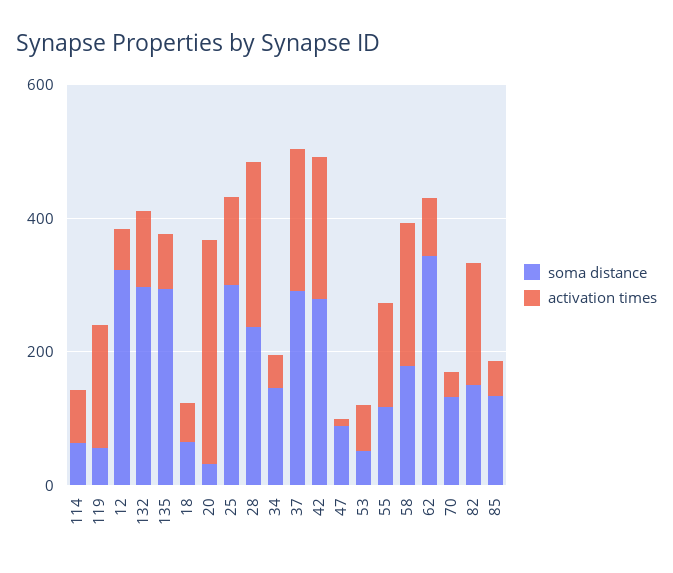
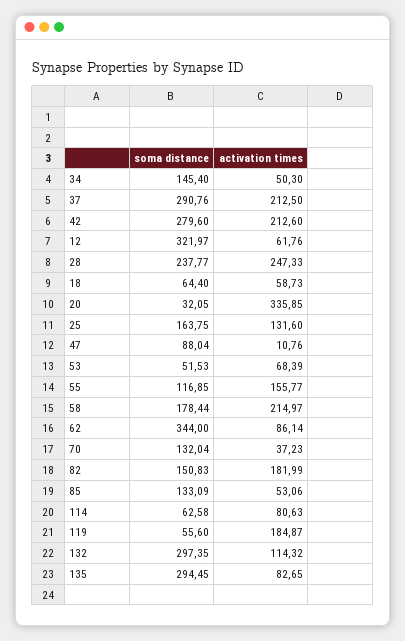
  {
    "soma distance": {
      "114": 62.58,
      "119": 55.6,
      "12": 321.97,
      "132": 297.35,
      "135": 294.45,
      "18": 64.4,
      "20": 32.05,
-     "25": 300,
+     "25": 163.75,
      "28": 237.77,
      "34": 145.4,
      "37": 290.76,
      "42": 279.6,
      "47": 88.04,
      "53": 51.53,
      "55": 116.85,
      "58": 178.44,
      "62": 344,
      "70": 132.04,
      "82": 150.83,
      "85": 133.09
    },
    "activation times": {
      "114": 80.63,
      "119": 184.87,
      "12": 61.76,
      "132": 114.32,
      "135": 82.65,
      "18": 58.73,
      "20": 335.85,
      "25": 131.6,
      "28": 247.33,
      "34": 50.3,
      "37": 212.5,
      "42": 212.6,
      "47": 10.76,
      "53": 68.39,
      "55": 155.77,
      "58": 214.97,
      "62": 86.14,
      "70": 37.23,
      "82": 181.99,
      "85": 53.06
    }
  }

